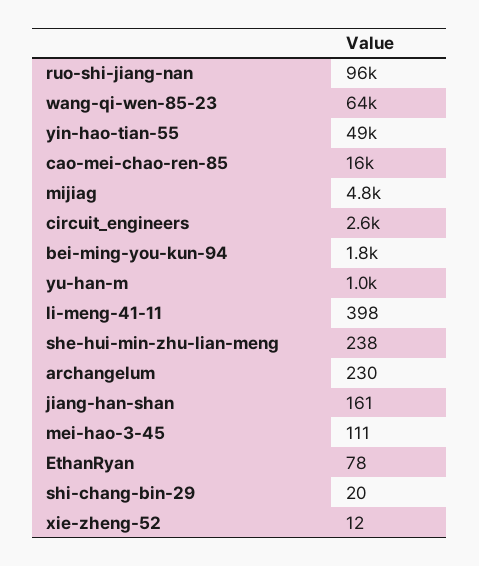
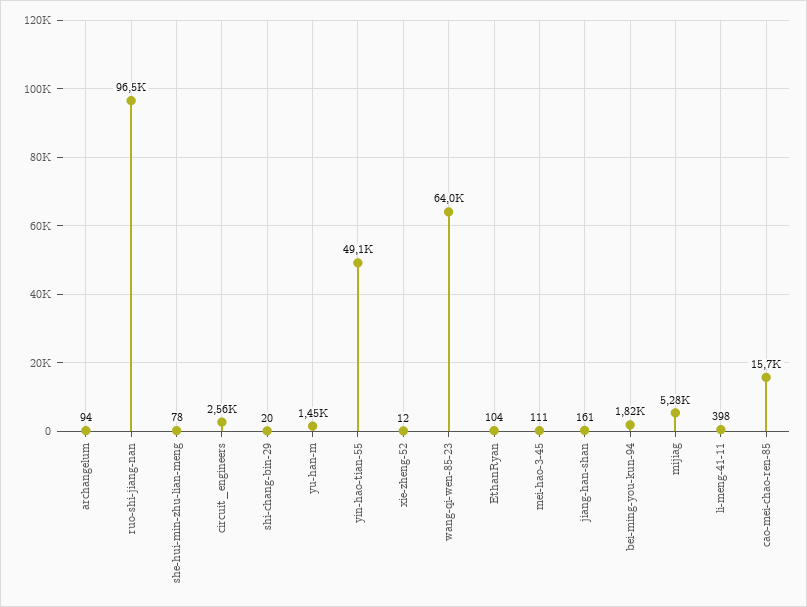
  {
    "ruo-shi-jiang-nan": 96500,
    "wang-qi-wen-85-23": 64000,
    "yin-hao-tian-55": 49100,
    "cao-mei-chao-ren-85": 15700,
-   "mijiag": 4800,
+   "mijiag": 5280,
    "circuit_engineers": 2560,
    "bei-ming-you-kun-94": 1820,
-   "yu-han-m": 1000,
+   "yu-han-m": 1450,
    "li-meng-41-11": 398,
-   "she-hui-min-zhu-lian-meng": 238,
+   "she-hui-min-zhu-lian-meng": 78,
-   "archangelum": 230,
+   "archangelum": 94,
    "jiang-han-shan": 161,
    "mei-hao-3-45": 111,
-   "EthanRyan": 78,
+   "EthanRyan": 104,
    "shi-chang-bin-29": 20,
    "xie-zheng-52": 12
  }

